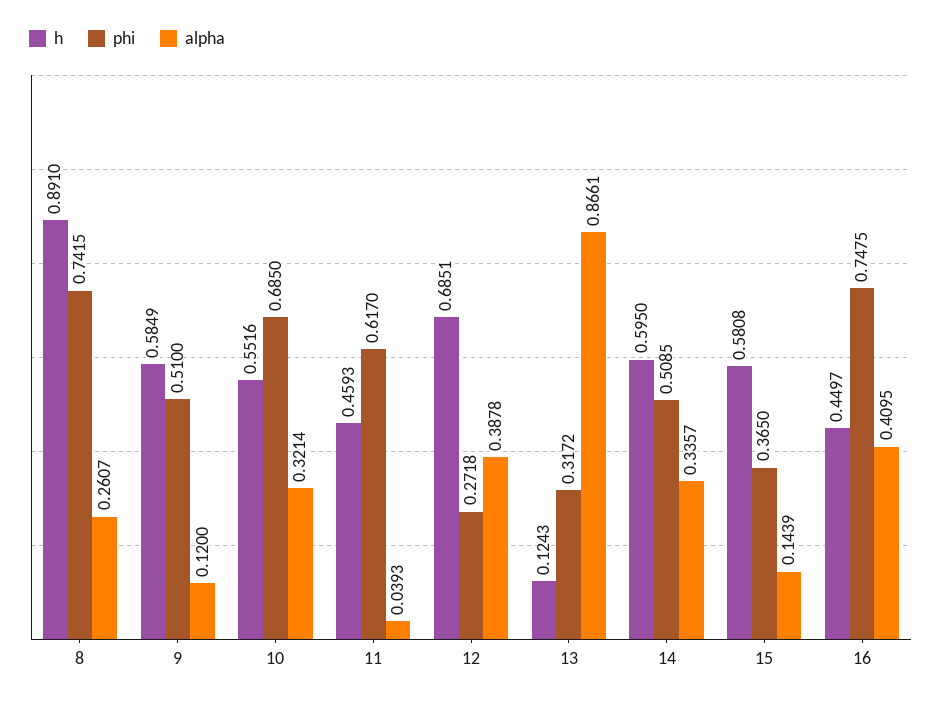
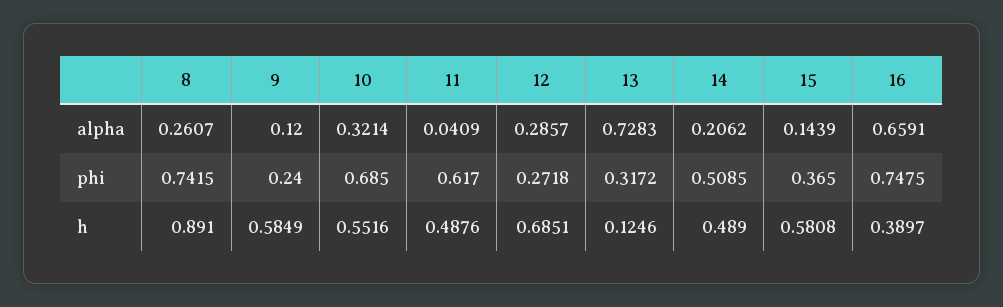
  {
    "h": {
      "8": 0.891,
      "9": 0.5849,
      "10": 0.5516,
-     "11": 0.4593,
+     "11": 0.4876,
      "12": 0.6851,
-     "13": 0.1243,
+     "13": 0.1246,
-     "14": 0.595,
+     "14": 0.489,
      "15": 0.5808,
-     "16": 0.4497
+     "16": 0.3897
    },
    "phi": {
      "8": 0.7415,
-     "9": 0.51,
+     "9": 0.24,
      "10": 0.685,
      "11": 0.617,
      "12": 0.2718,
      "13": 0.3172,
      "14": 0.5085,
      "15": 0.365,
      "16": 0.7475
    },
    "alpha": {
      "8": 0.2607,
      "9": 0.12,
      "10": 0.3214,
-     "11": 0.0393,
+     "11": 0.0409,
-     "12": 0.3878,
+     "12": 0.2857,
-     "13": 0.8661,
+     "13": 0.7283,
-     "14": 0.3357,
+     "14": 0.2062,
      "15": 0.1439,
-     "16": 0.4095
+     "16": 0.6591
    }
  }

